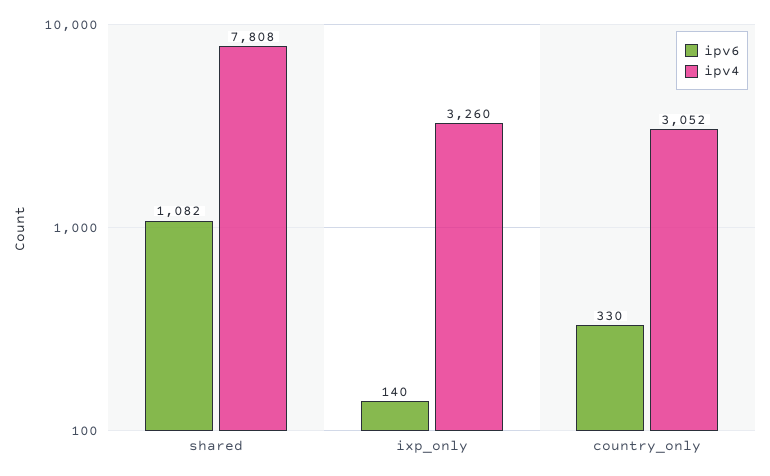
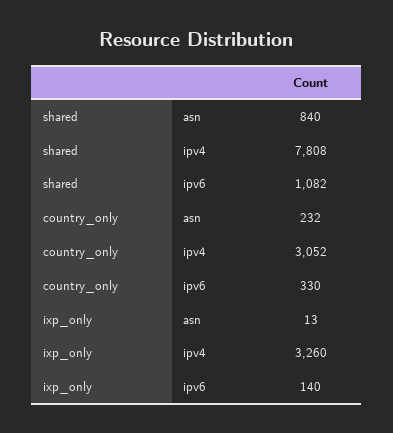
  {
    "ipv6": {
      "shared": 1082,
      "ixp_only": 140,
      "country_only": 330
    },
    "ipv4": {
      "shared": 7808,
      "ixp_only": 3260,
      "country_only": 3052
-   }
+   },
+   "asn": {
+     "shared": 840,
+     "country_only": 232,
+     "ixp_only": 13
+   }
  }

